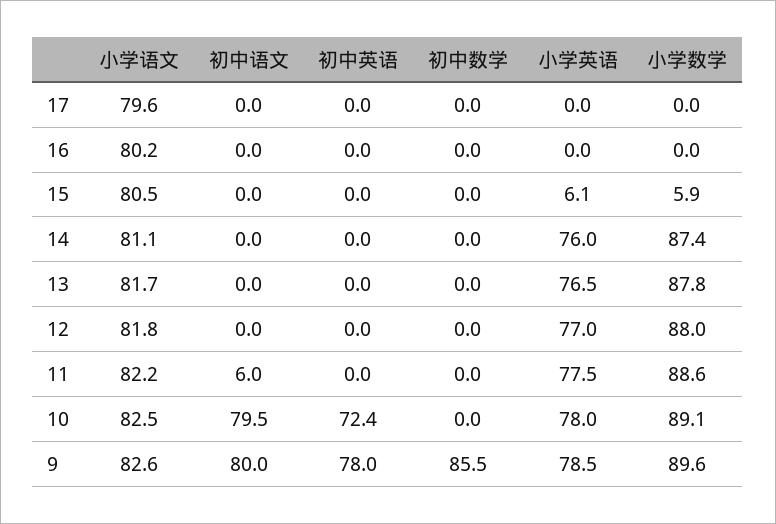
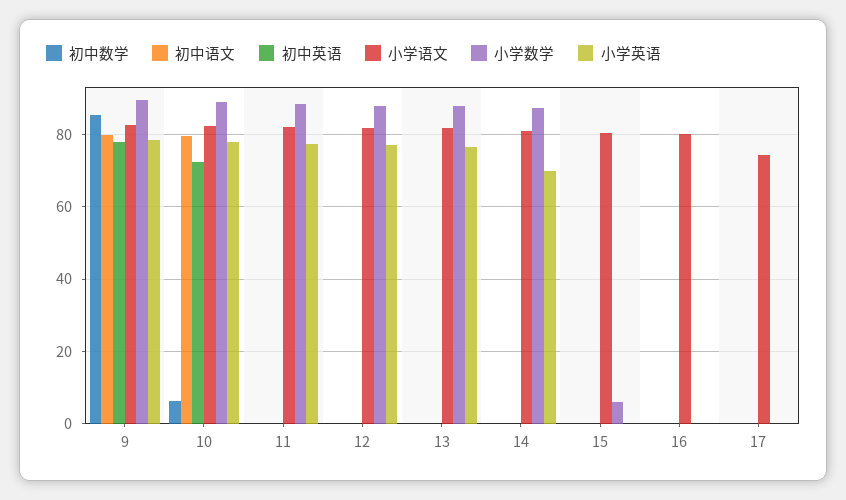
  {
    "小学语文": {
-     "17": 79.6,
+     "17": 74,
      "16": 80.2,
      "15": 80.5,
      "14": 81.1,
      "13": 81.7,
      "12": 81.8,
      "11": 82.2,
      "10": 82.5,
      "9": 82.6
    },
    "初中语文": {
      "17": 0,
      "16": 0,
      "15": 0,
      "14": 0,
      "13": 0,
      "12": 0,
-     "11": 6,
+     "11": 0,
      "10": 79.5,
      "9": 80
    },
    "初中英语": {
      "17": 0,
      "16": 0,
      "15": 0,
      "14": 0,
      "13": 0,
      "12": 0,
      "11": 0,
      "10": 72.4,
      "9": 78
    },
    "初中数学": {
      "17": 0,
      "16": 0,
      "15": 0,
      "14": 0,
      "13": 0,
      "12": 0,
      "11": 0,
-     "10": 0,
+     "10": 6,
      "9": 85.5
    },
    "小学英语": {
      "17": 0,
      "16": 0,
-     "15": 6.1,
+     "15": 0,
-     "14": 76,
+     "14": 70,
      "13": 76.5,
      "12": 77,
      "11": 77.5,
      "10": 78,
      "9": 78.5
    },
    "小学数学": {
      "17": 0,
      "16": 0,
      "15": 5.9,
      "14": 87.4,
      "13": 87.8,
      "12": 88,
      "11": 88.6,
      "10": 89.1,
      "9": 89.6
    }
  }

